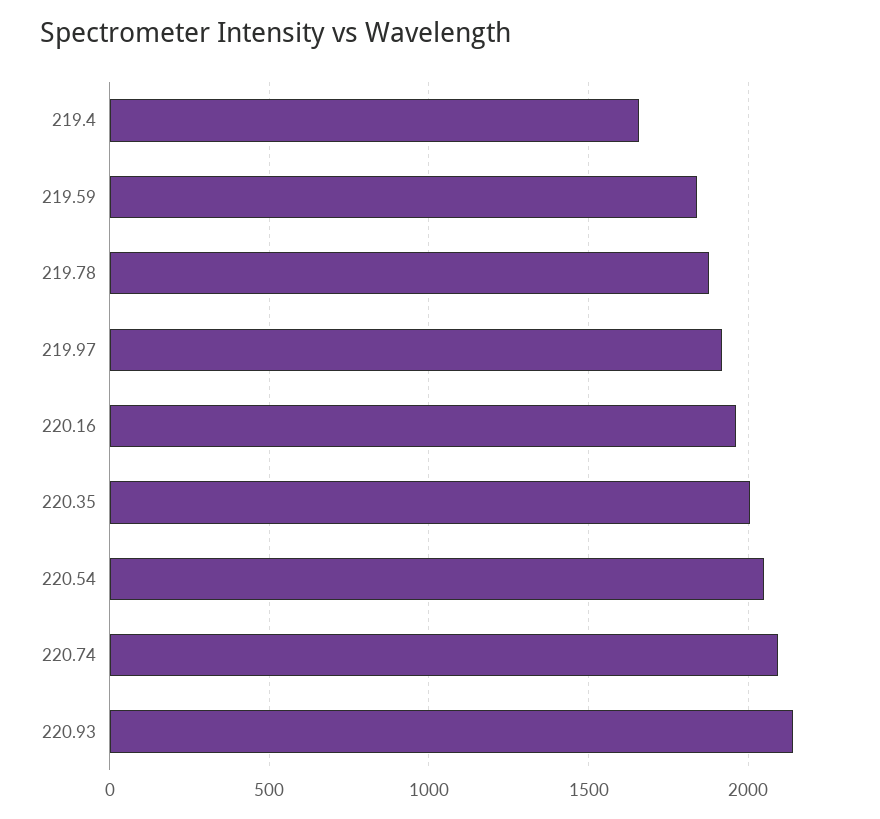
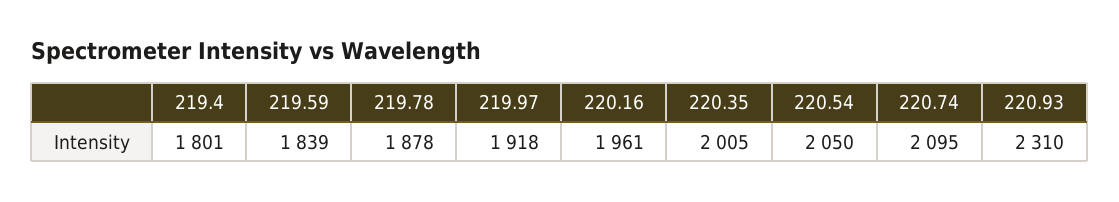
  {
-   "219.4": 1650,
+   "219.4": 1801,
    "219.59": 1839,
    "219.78": 1878,
    "219.97": 1918,
    "220.16": 1961,
    "220.35": 2005,
    "220.54": 2050,
    "220.74": 2095,
-   "220.93": 2150
+   "220.93": 2310
  }

